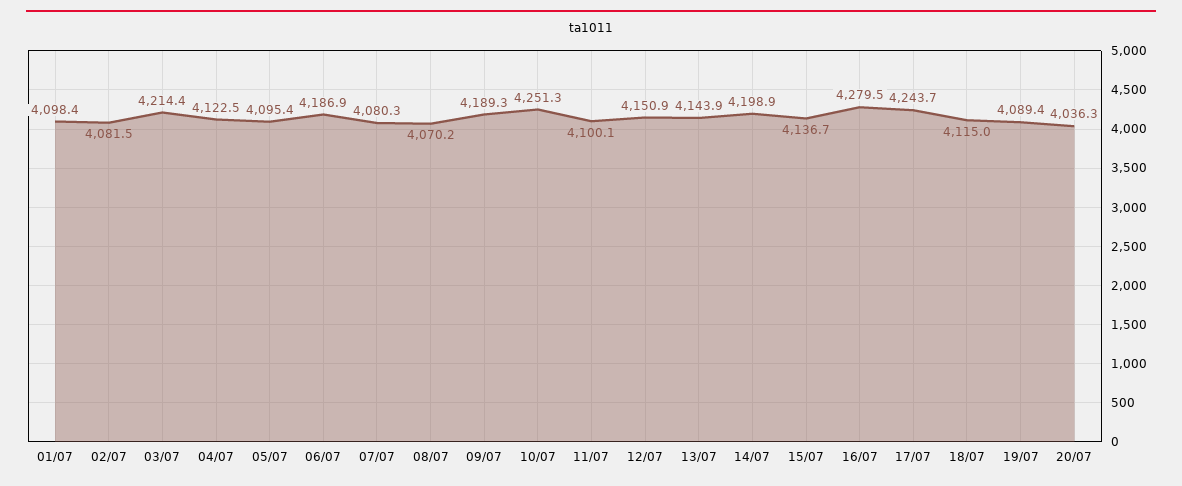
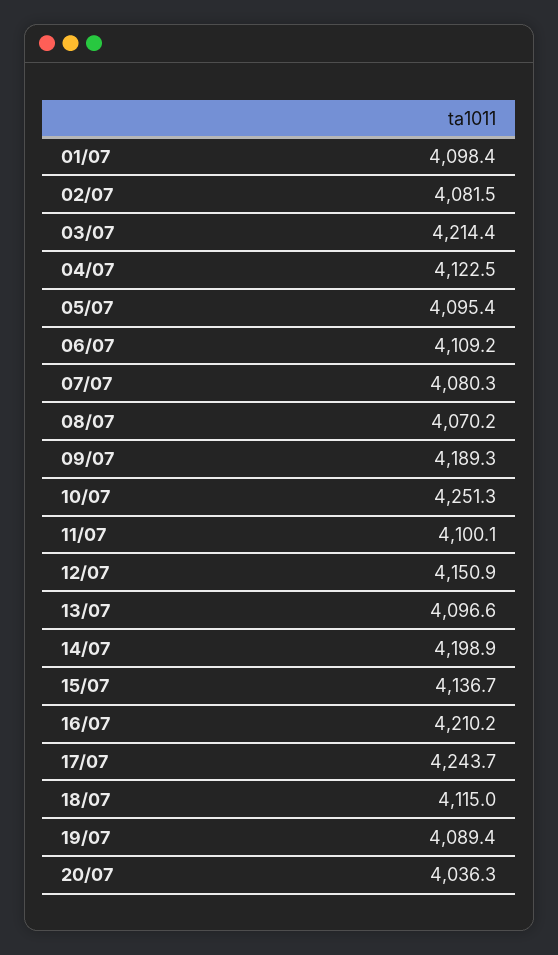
  {
    "01/07": 4098.4,
    "02/07": 4081.5,
    "03/07": 4214.4,
    "04/07": 4122.5,
    "05/07": 4095.4,
-   "06/07": 4186.9,
+   "06/07": 4109.2,
    "07/07": 4080.3,
    "08/07": 4070.2,
    "09/07": 4189.3,
    "10/07": 4251.3,
    "11/07": 4100.1,
    "12/07": 4150.9,
-   "13/07": 4143.9,
+   "13/07": 4096.6,
    "14/07": 4198.9,
    "15/07": 4136.7,
-   "16/07": 4279.5,
+   "16/07": 4210.2,
    "17/07": 4243.7,
    "18/07": 4115,
    "19/07": 4089.4,
    "20/07": 4036.3
  }

